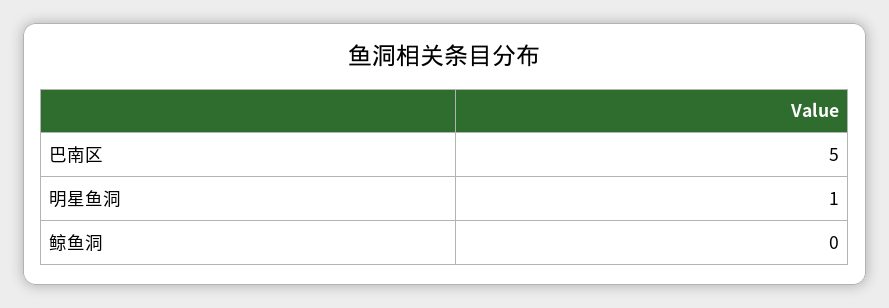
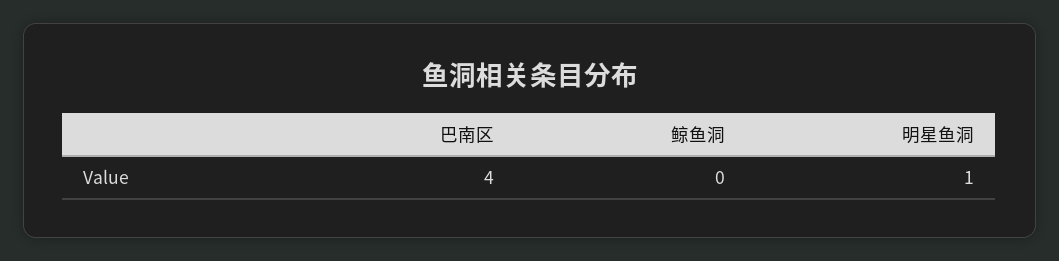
  {
-   "巴南区": 5,
+   "巴南区": 4,
    "明星鱼洞": 1,
    "鲸鱼洞": 0
  }

